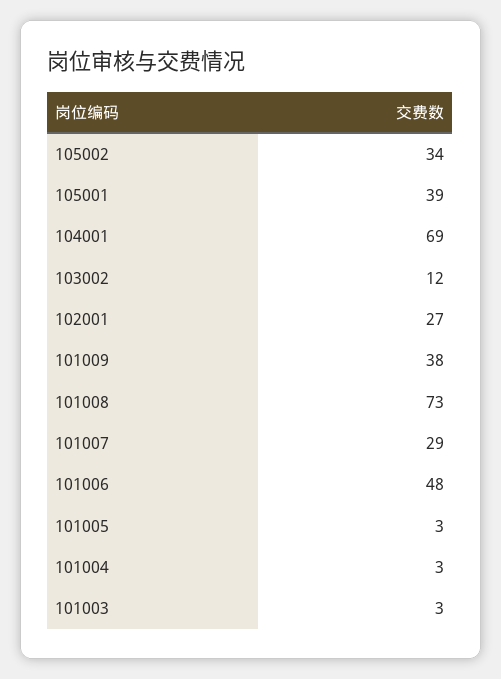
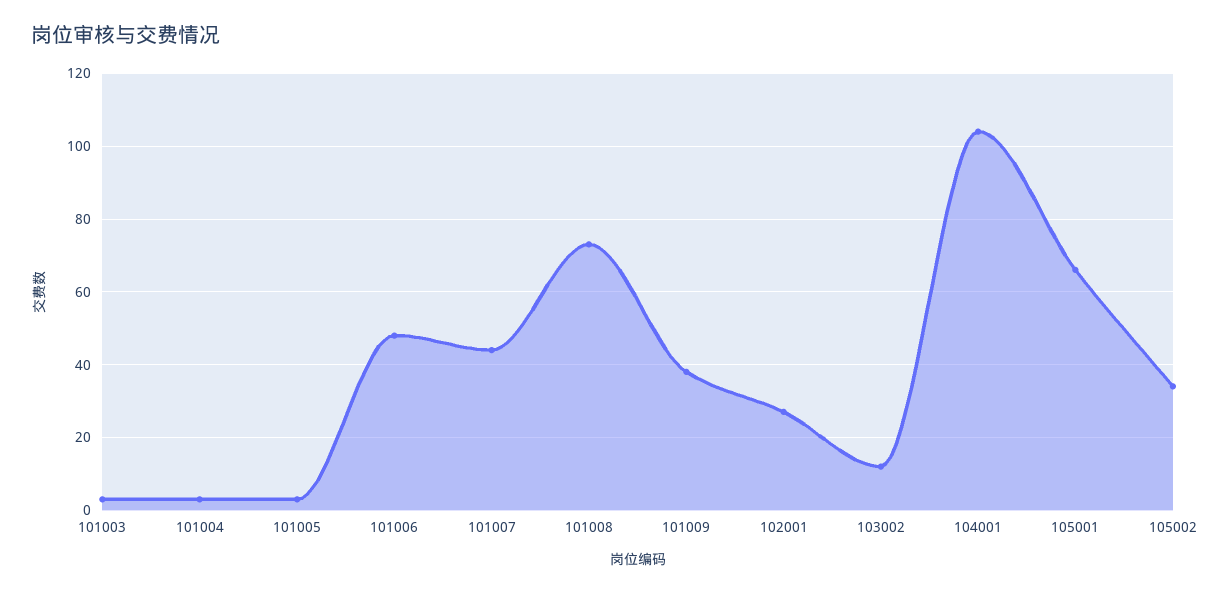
  {
    "105002": 34,
-   "105001": 39,
+   "105001": 65,
-   "104001": 69,
+   "104001": 105,
    "103002": 12,
    "102001": 27,
    "101009": 38,
    "101008": 73,
-   "101007": 29,
+   "101007": 45,
    "101006": 48,
    "101005": 3,
    "101004": 3,
    "101003": 3
  }

